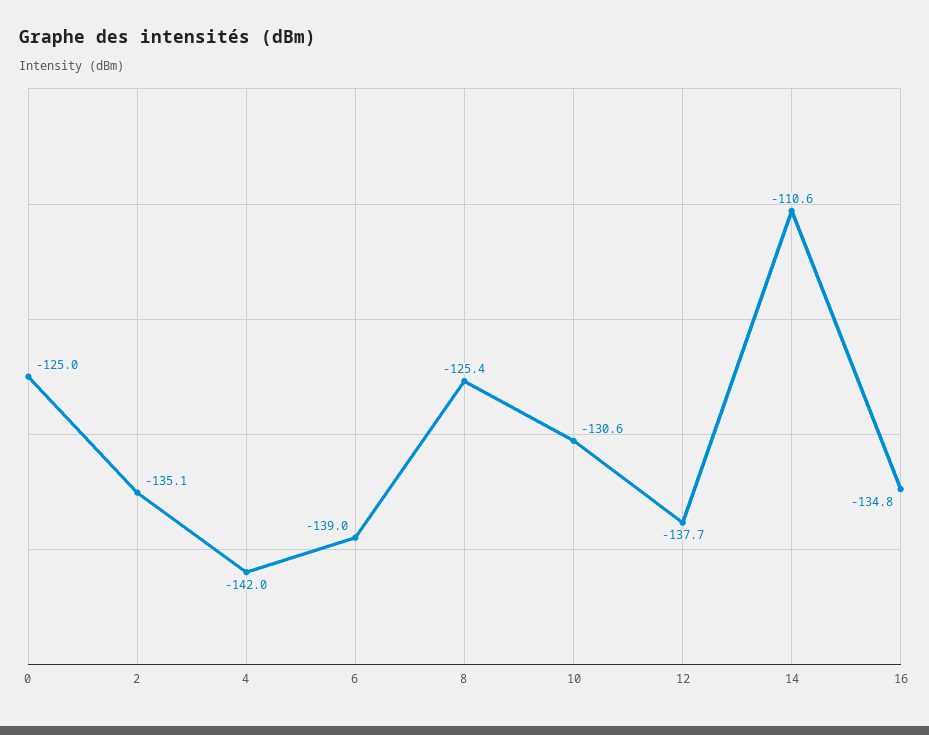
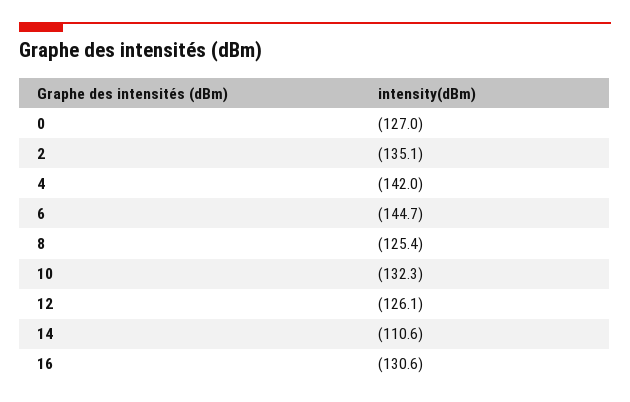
  {
-   "0": -125,
+   "0": -127,
    "2": -135.1,
    "4": -142,
-   "6": -139,
+   "6": -144.7,
    "8": -125.4,
-   "10": -130.6,
+   "10": -132.3,
-   "12": -137.7,
+   "12": -126.1,
    "14": -110.6,
-   "16": -134.8
+   "16": -130.6
  }

